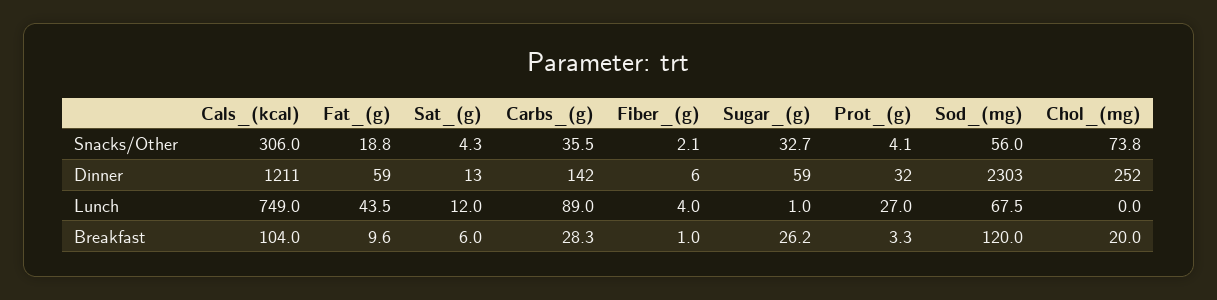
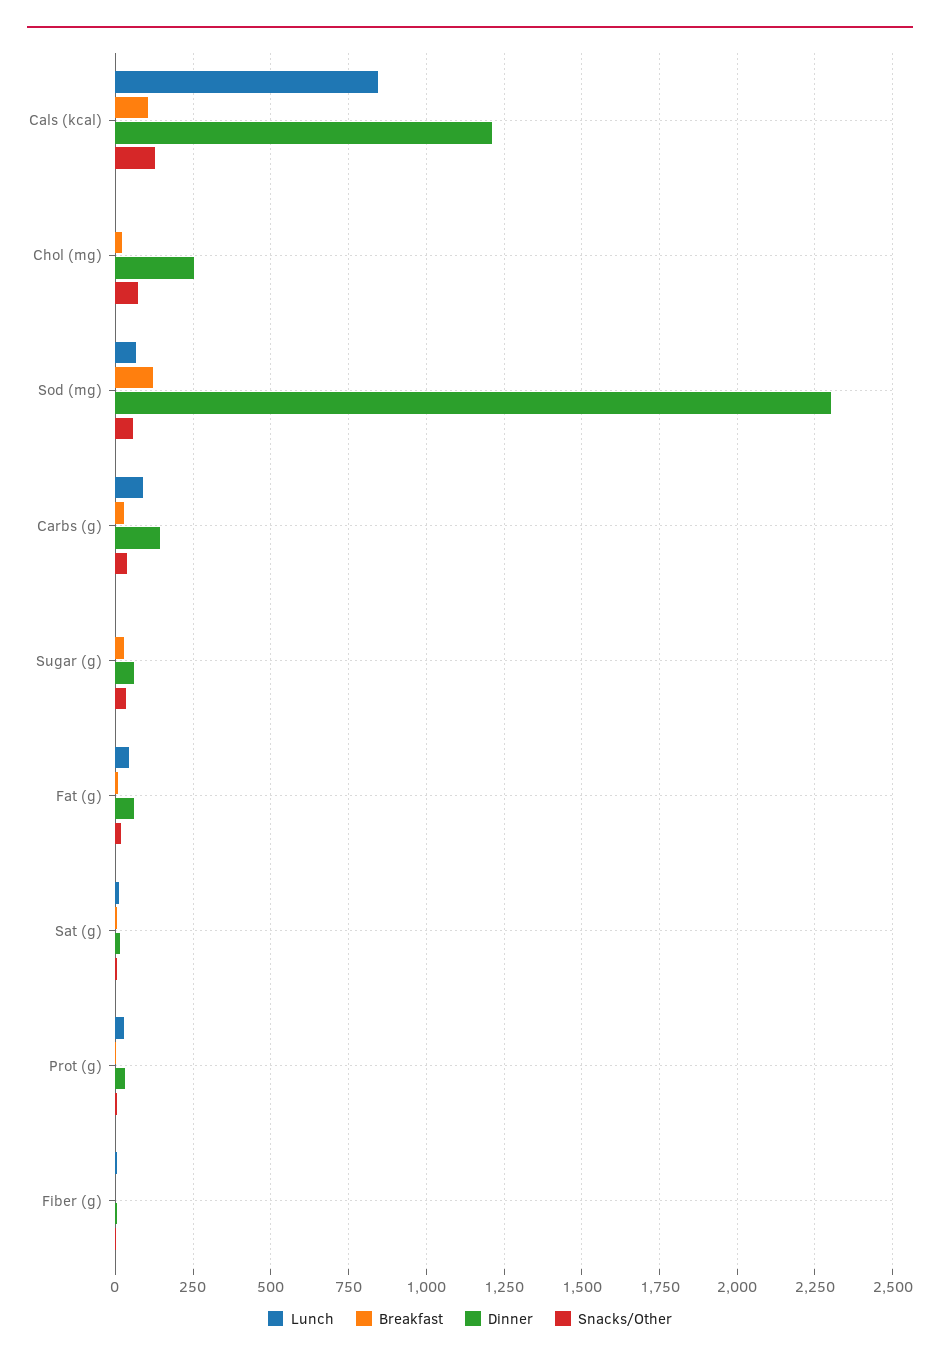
  {
    "Snacks/Other": {
-     "Cals_(kcal)": 306,
+     "Cals_(kcal)": 125,
      "Fat_(g)": 18.8,
      "Sat_(g)": 4.3,
      "Carbs_(g)": 35.5,
      "Fiber_(g)": 2.1,
      "Sugar_(g)": 32.7,
      "Prot_(g)": 4.1,
      "Sod_(mg)": 56,
      "Chol_(mg)": 73.8
    },
    "Dinner": {
      "Cals_(kcal)": 1211,
      "Fat_(g)": 59,
      "Sat_(g)": 13,
      "Carbs_(g)": 142,
      "Fiber_(g)": 6,
      "Sugar_(g)": 59,
      "Prot_(g)": 32,
      "Sod_(mg)": 2303,
      "Chol_(mg)": 252
    },
    "Lunch": {
-     "Cals_(kcal)": 749,
+     "Cals_(kcal)": 850,
      "Fat_(g)": 43.5,
      "Sat_(g)": 12,
      "Carbs_(g)": 89,
      "Fiber_(g)": 4,
      "Sugar_(g)": 1,
      "Prot_(g)": 27,
      "Sod_(mg)": 67.5,
      "Chol_(mg)": 0
    },
    "Breakfast": {
      "Cals_(kcal)": 104,
      "Fat_(g)": 9.6,
      "Sat_(g)": 6,
      "Carbs_(g)": 28.3,
      "Fiber_(g)": 1,
      "Sugar_(g)": 26.2,
      "Prot_(g)": 3.3,
      "Sod_(mg)": 120,
      "Chol_(mg)": 20
    }
  }

